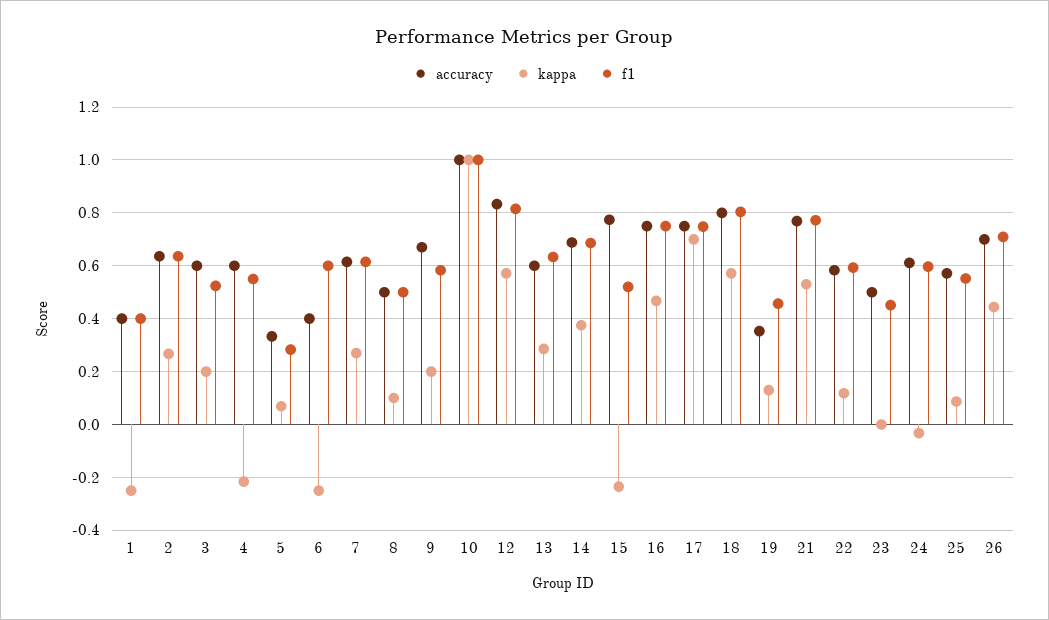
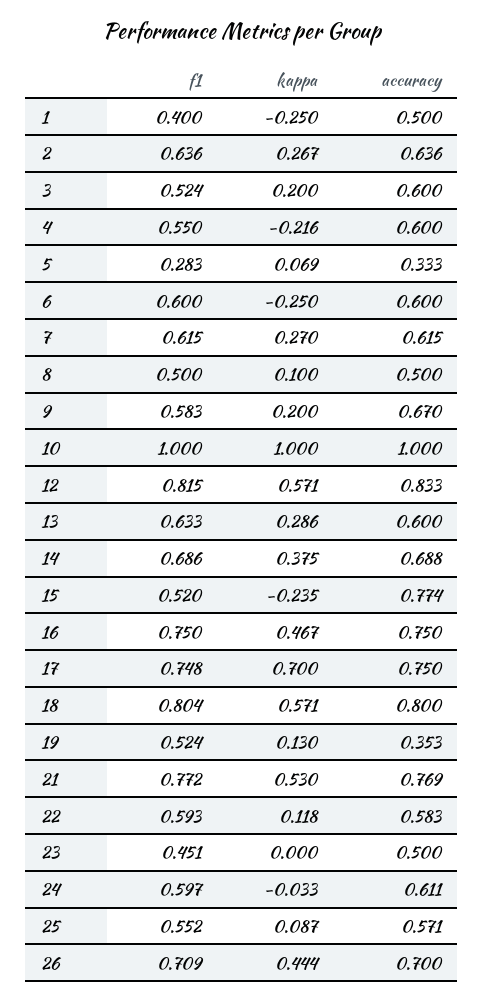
  {
    "accuracy": {
-     "1": 0.4,
+     "1": 0.5,
      "2": 0.636,
      "3": 0.6,
      "4": 0.6,
      "5": 0.333,
-     "6": 0.4,
+     "6": 0.6,
      "7": 0.615,
      "8": 0.5,
      "9": 0.67,
      "10": 1,
      "12": 0.833,
      "13": 0.6,
      "14": 0.688,
      "15": 0.774,
      "16": 0.75,
      "17": 0.75,
      "18": 0.8,
      "19": 0.353,
      "21": 0.769,
      "22": 0.583,
      "23": 0.5,
      "24": 0.611,
      "25": 0.571,
      "26": 0.7
    },
    "kappa": {
      "1": -0.25,
      "2": 0.267,
      "3": 0.2,
      "4": -0.216,
      "5": 0.069,
      "6": -0.25,
      "7": 0.27,
      "8": 0.1,
      "9": 0.2,
      "10": 1,
      "12": 0.571,
      "13": 0.286,
      "14": 0.375,
      "15": -0.235,
      "16": 0.467,
      "17": 0.7,
      "18": 0.571,
      "19": 0.13,
      "21": 0.53,
      "22": 0.118,
      "23": 0,
      "24": -0.033,
      "25": 0.087,
      "26": 0.444
    },
    "f1": {
      "1": 0.4,
      "2": 0.636,
      "3": 0.524,
      "4": 0.55,
      "5": 0.283,
      "6": 0.6,
      "7": 0.615,
      "8": 0.5,
      "9": 0.583,
      "10": 1,
      "12": 0.815,
      "13": 0.633,
      "14": 0.686,
      "15": 0.52,
      "16": 0.75,
      "17": 0.748,
      "18": 0.804,
-     "19": 0.45,
+     "19": 0.524,
      "21": 0.772,
      "22": 0.593,
      "23": 0.451,
      "24": 0.597,
      "25": 0.552,
      "26": 0.709
    }
  }

